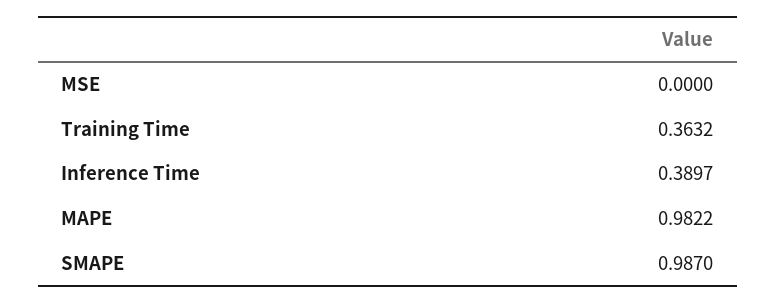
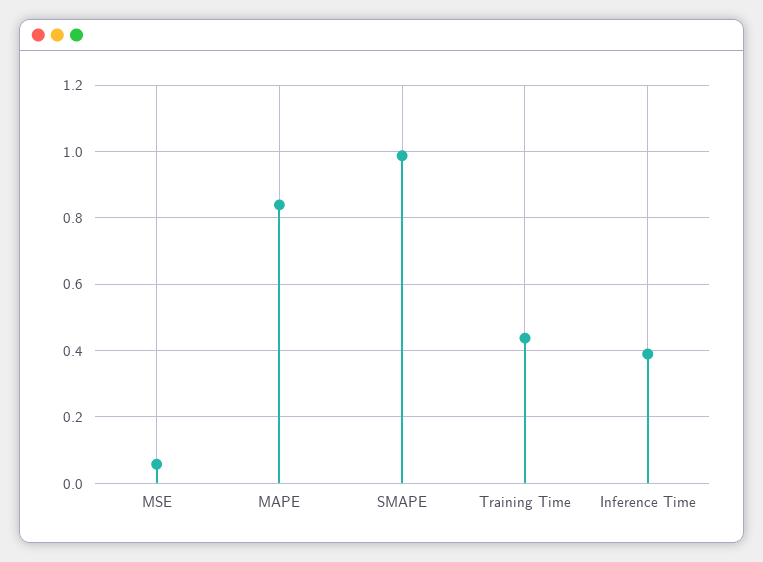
  {
-   "MSE": 0,
+   "MSE": 0.06,
-   "Training Time": 0.3632,
+   "Training Time": 0.44,
    "Inference Time": 0.3897,
-   "MAPE": 0.9822,
+   "MAPE": 0.84,
    "SMAPE": 0.987
  }

